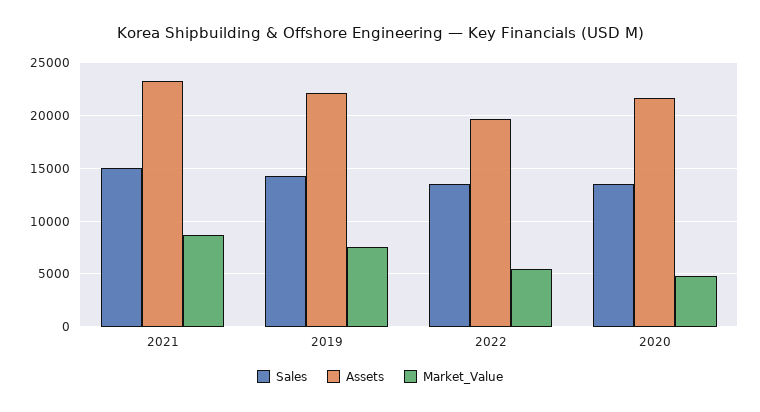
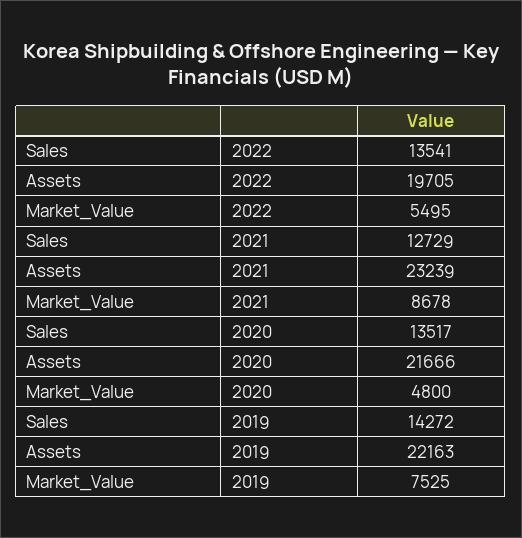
  {
    "Sales": {
-     "2021": 15000,
+     "2021": 12729,
      "2019": 14272,
      "2022": 13541,
      "2020": 13517
    },
    "Assets": {
      "2021": 23239,
      "2019": 22163,
      "2022": 19705,
      "2020": 21666
    },
    "Market_Value": {
      "2021": 8678,
      "2019": 7525,
      "2022": 5495,
      "2020": 4800
    }
  }

